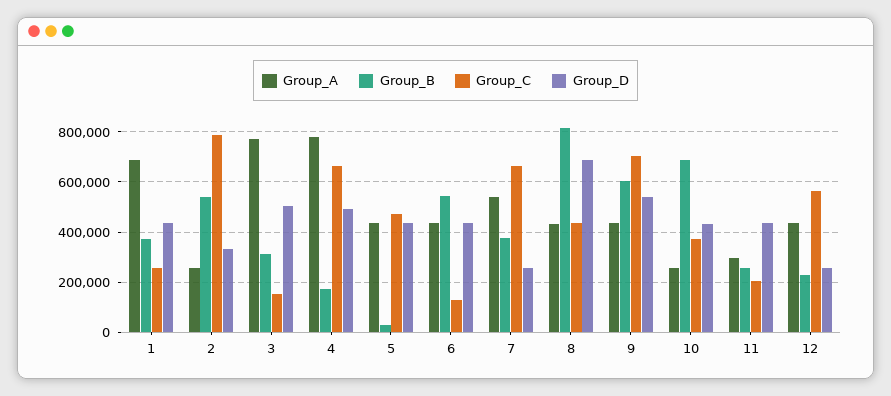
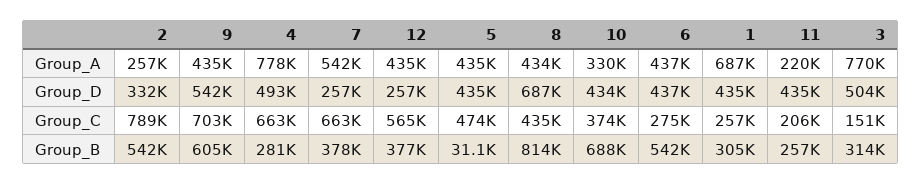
  {
    "Group_A": {
      "1": 687000,
      "2": 257000,
      "3": 770000,
      "4": 778000,
      "5": 435000,
      "6": 437000,
      "7": 542000,
      "8": 434000,
      "9": 435000,
-     "10": 250000,
+     "10": 330000,
-     "11": 300000,
+     "11": 220000,
      "12": 435000
    },
    "Group_B": {
-     "1": 375000,
+     "1": 305000,
      "2": 542000,
      "3": 314000,
-     "4": 175000,
+     "4": 281000,
      "5": 31100,
      "6": 542000,
      "7": 378000,
      "8": 814000,
      "9": 605000,
      "10": 688000,
      "11": 257000,
-     "12": 225000
+     "12": 377000
    },
    "Group_C": {
      "1": 257000,
      "2": 789000,
      "3": 151000,
      "4": 663000,
      "5": 474000,
-     "6": 125000,
+     "6": 275000,
      "7": 663000,
      "8": 435000,
      "9": 703000,
      "10": 374000,
      "11": 206000,
      "12": 565000
    },
    "Group_D": {
      "1": 435000,
      "2": 332000,
      "3": 504000,
      "4": 493000,
      "5": 435000,
      "6": 437000,
      "7": 257000,
      "8": 687000,
      "9": 542000,
      "10": 434000,
      "11": 435000,
      "12": 257000
    }
  }

